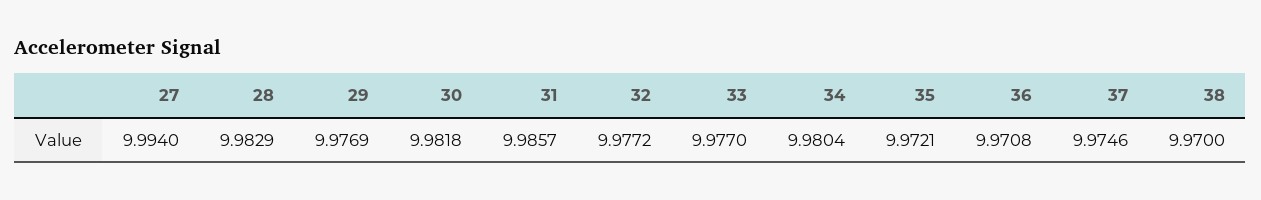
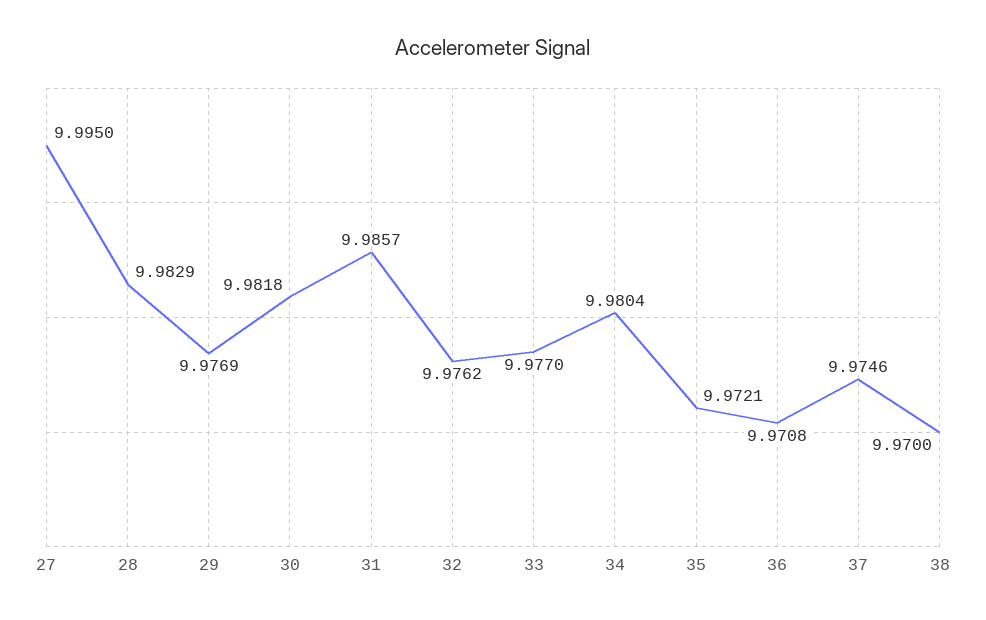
  {
-   "27": 9.994,
+   "27": 9.995,
    "28": 9.9829,
    "29": 9.9769,
    "30": 9.9818,
    "31": 9.9857,
-   "32": 9.9772,
+   "32": 9.9762,
    "33": 9.977,
    "34": 9.9804,
    "35": 9.9721,
    "36": 9.9708,
    "37": 9.9746,
    "38": 9.97
  }

